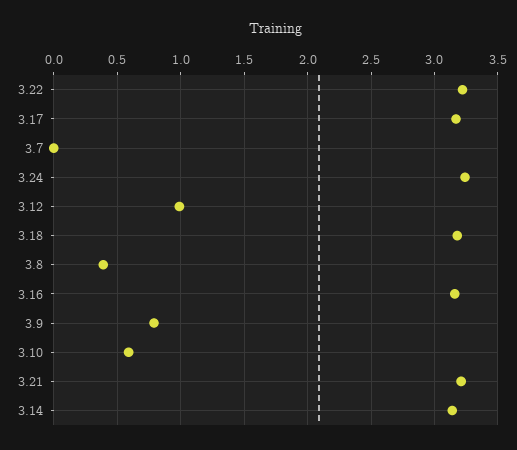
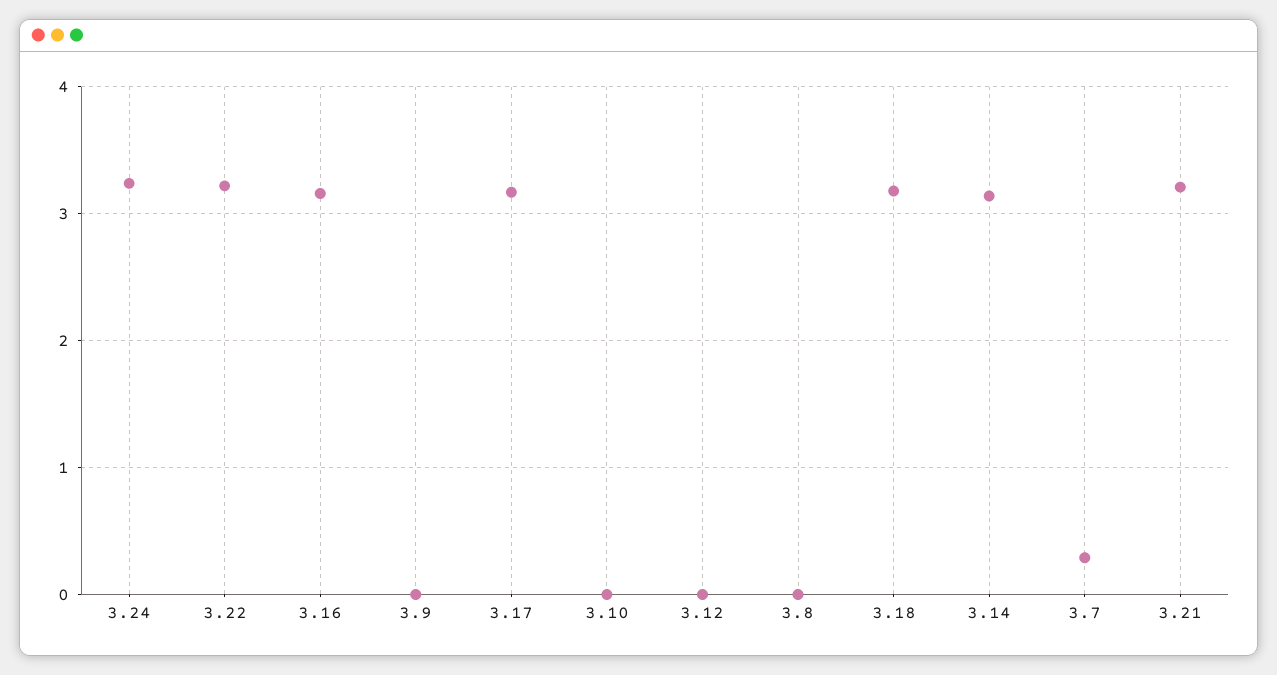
  {
    "3.22": 3.2,
    "3.17": 3.15,
-   "3.7": 0,
+   "3.7": 0.3,
    "3.24": 3.25,
-   "3.12": 1,
+   "3.12": 0,
    "3.18": 3.2,
-   "3.8": 0.4,
+   "3.8": 0,
    "3.16": 3.15,
-   "3.9": 0.8,
+   "3.9": 0,
-   "3.10": 0.6,
+   "3.10": 0,
    "3.21": 3.2,
    "3.14": 3.15
  }

